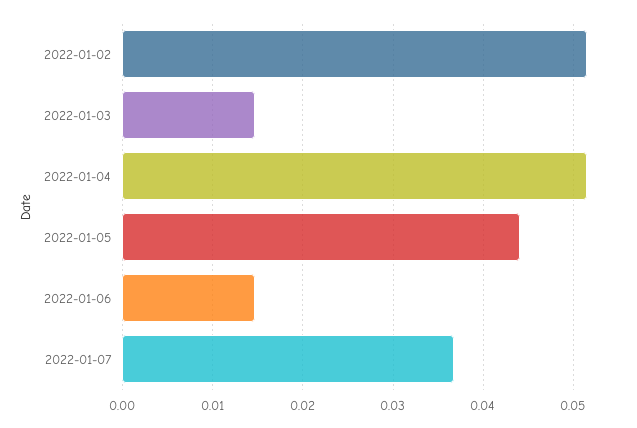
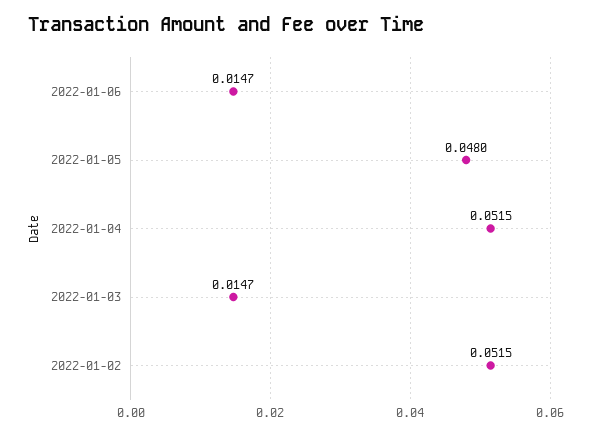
  {
    "2022-01-02": 0.0515,
    "2022-01-03": 0.0147,
    "2022-01-04": 0.0515,
-   "2022-01-05": 0.044,
+   "2022-01-05": 0.048,
-   "2022-01-06": 0.0147,
+   "2022-01-06": 0.0147
-   "2022-01-07": 0.037
  }

